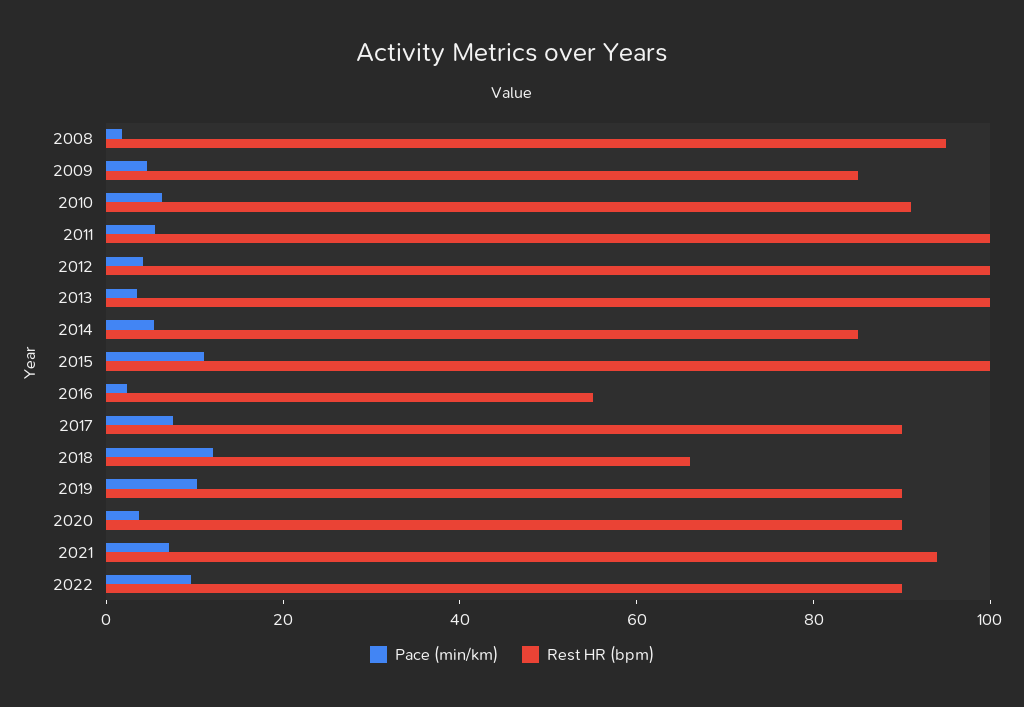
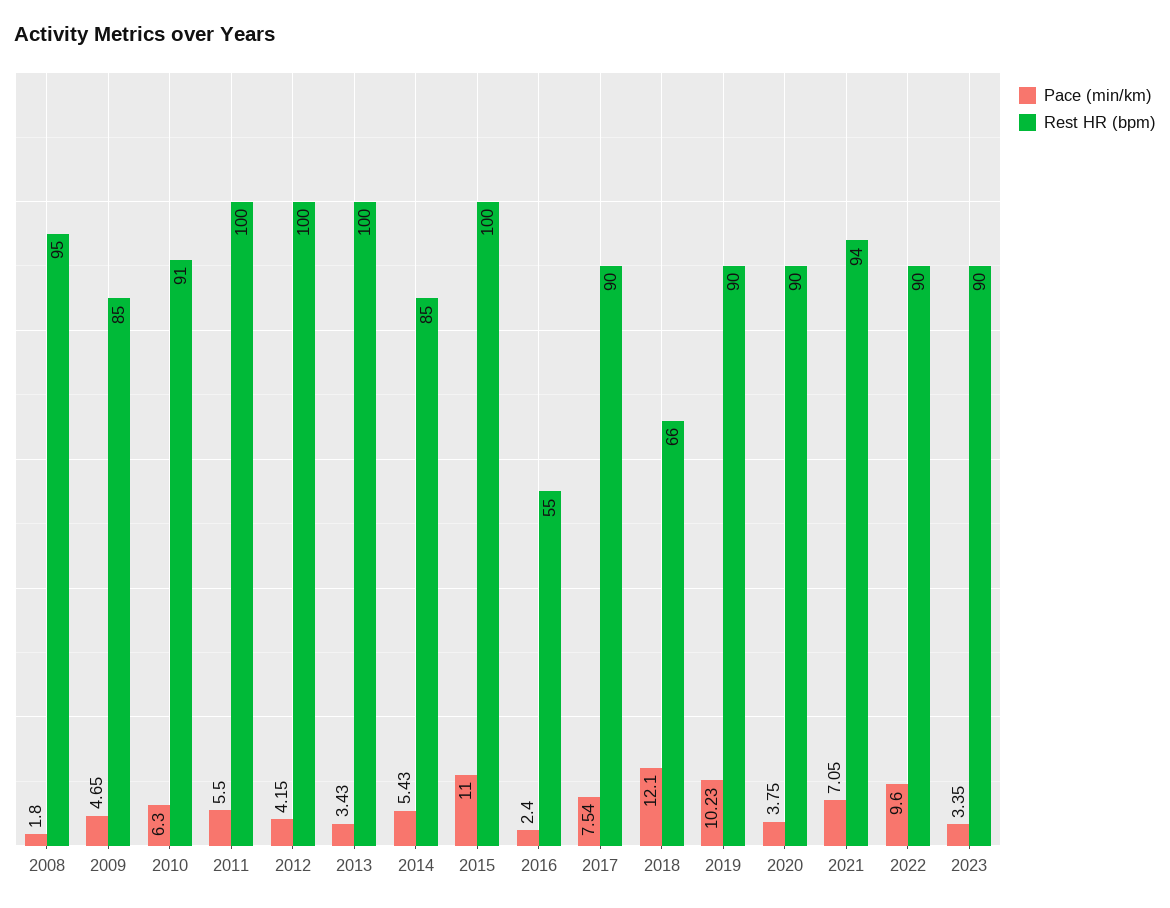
  {
    "Pace (min/km)": {
      "2008": 1.8,
      "2009": 4.65,
      "2010": 6.3,
      "2011": 5.5,
      "2012": 4.15,
      "2013": 3.43,
      "2014": 5.43,
      "2015": 11,
      "2016": 2.4,
      "2017": 7.54,
      "2018": 12.1,
      "2019": 10.23,
      "2020": 3.75,
      "2021": 7.05,
-     "2022": 9.6
+     "2022": 9.6,
+     "2023": 3.35
    },
    "Rest HR (bpm)": {
      "2008": 95,
      "2009": 85,
      "2010": 91,
      "2011": 100,
      "2012": 100,
      "2013": 100,
      "2014": 85,
      "2015": 100,
      "2016": 55,
      "2017": 90,
      "2018": 66,
      "2019": 90,
      "2020": 90,
      "2021": 94,
-     "2022": 90
+     "2022": 90,
+     "2023": 90
    }
  }

